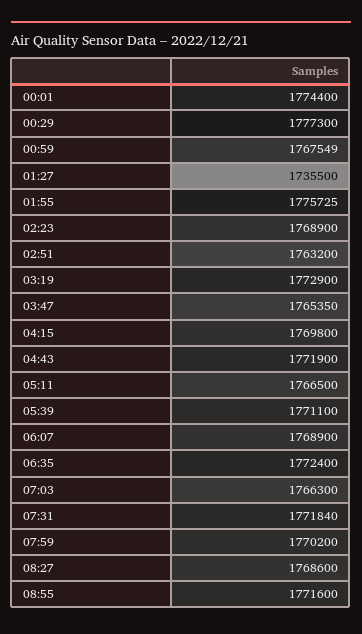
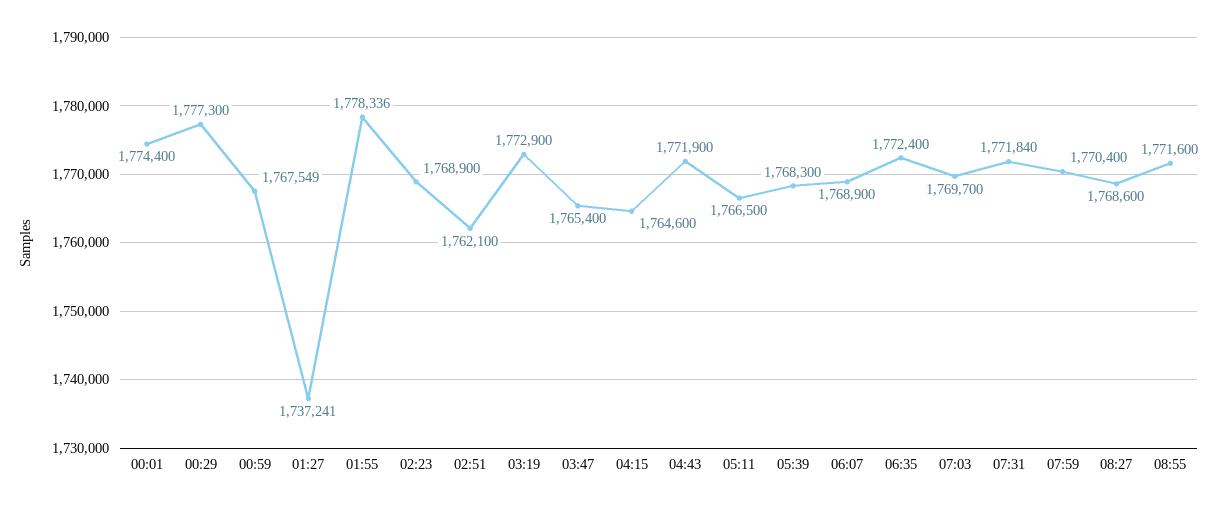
  {
    "00:01": 1774400,
    "00:29": 1777300,
    "00:59": 1767549,
-   "01:27": 1735500,
+   "01:27": 1737241,
-   "01:55": 1775725,
+   "01:55": 1778336,
    "02:23": 1768900,
-   "02:51": 1763200,
+   "02:51": 1762100,
    "03:19": 1772900,
-   "03:47": 1765350,
+   "03:47": 1765400,
-   "04:15": 1769800,
+   "04:15": 1764600,
    "04:43": 1771900,
    "05:11": 1766500,
-   "05:39": 1771100,
+   "05:39": 1768300,
    "06:07": 1768900,
    "06:35": 1772400,
-   "07:03": 1766300,
+   "07:03": 1769700,
    "07:31": 1771840,
-   "07:59": 1770200,
+   "07:59": 1770400,
    "08:27": 1768600,
    "08:55": 1771600
  }

